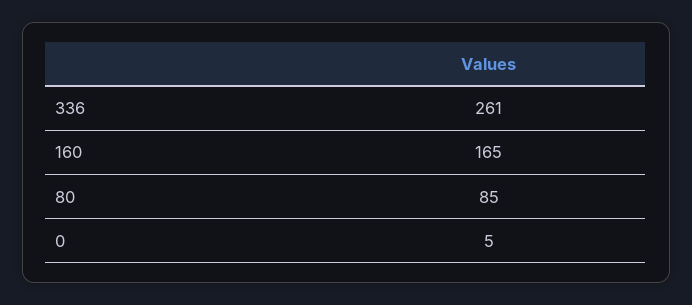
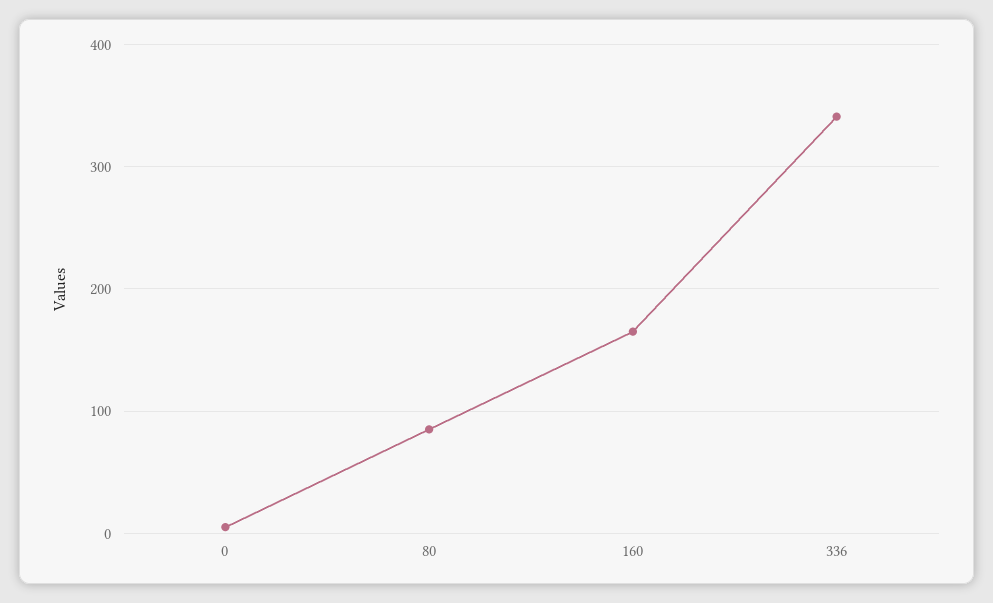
  {
-   "336": 261,
+   "336": 340,
    "160": 165,
    "80": 85,
    "0": 5
  }

